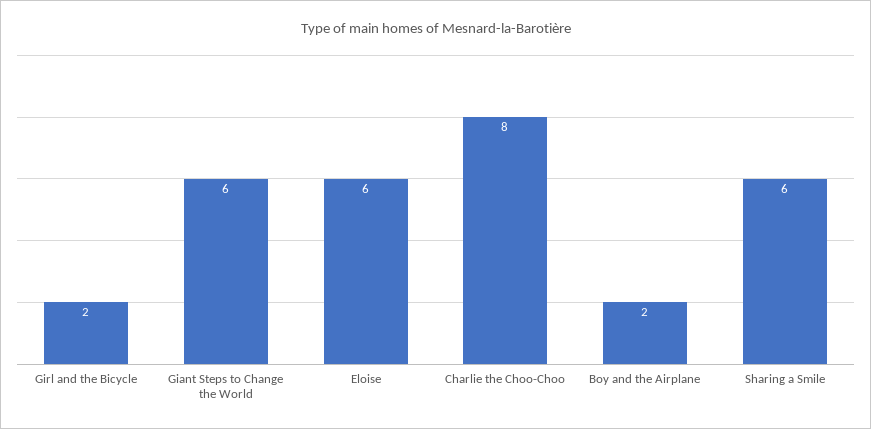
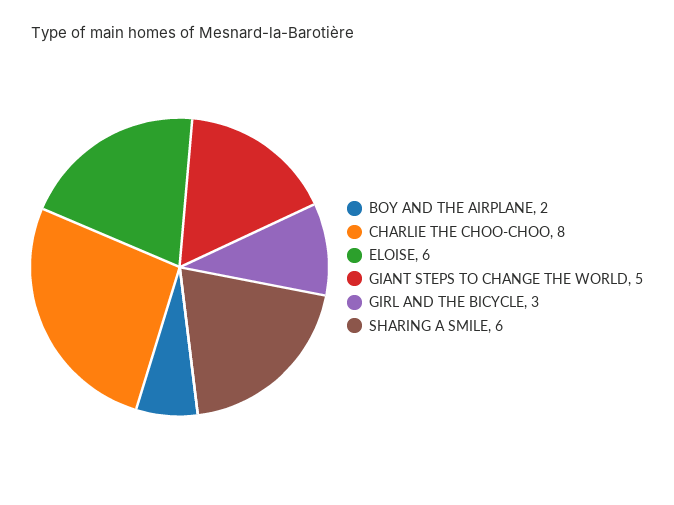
  {
-   "Girl and the Bicycle": 2,
+   "Girl and the Bicycle": 3,
-   "Giant Steps to Change the World": 6,
+   "Giant Steps to Change the World": 5,
    "Eloise": 6,
    "Charlie the Choo-Choo": 8,
    "Boy and the Airplane": 2,
    "Sharing a Smile": 6
  }

